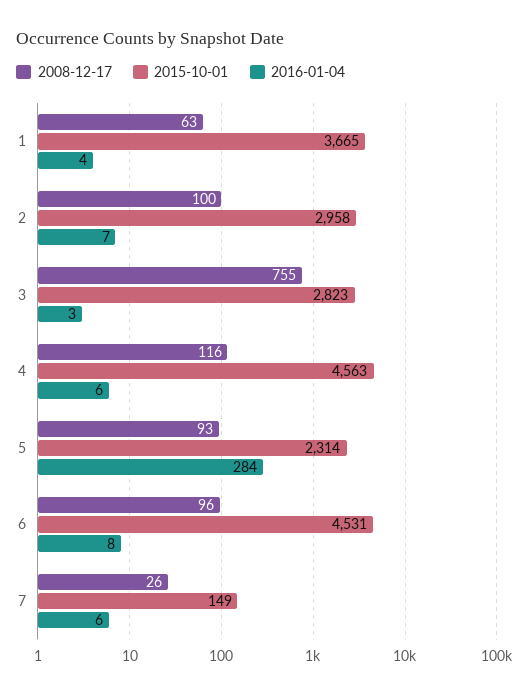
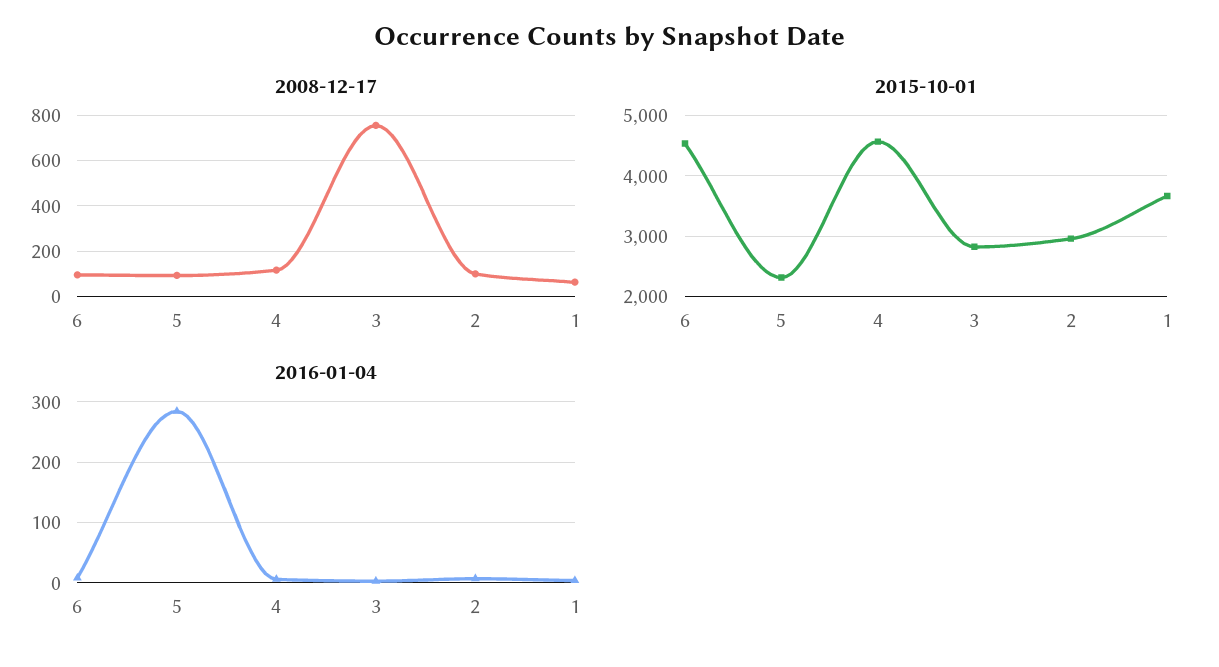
  {
    "2008-12-17": {
      "1": 63,
      "2": 100,
      "3": 755,
      "4": 116,
      "5": 93,
-     "6": 96,
+     "6": 96
-     "7": 26
    },
    "2015-10-01": {
      "1": 3665,
      "2": 2958,
      "3": 2823,
      "4": 4563,
      "5": 2314,
-     "6": 4531,
+     "6": 4531
-     "7": 149
    },
    "2016-01-04": {
      "1": 4,
      "2": 7,
      "3": 3,
      "4": 6,
      "5": 284,
-     "6": 8,
+     "6": 8
-     "7": 6
    }
  }

